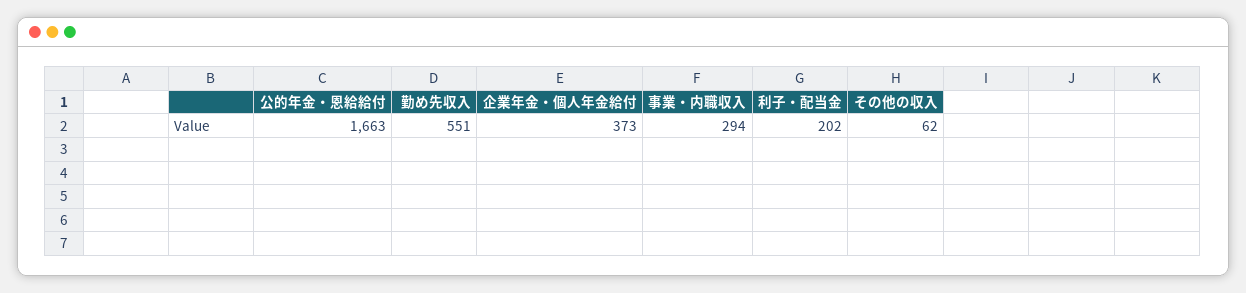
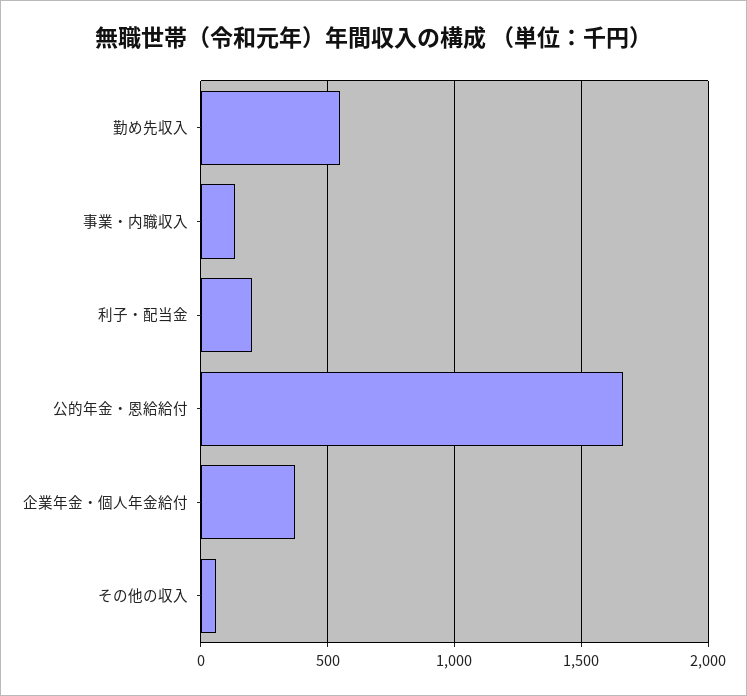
  {
    "公的年金・恩給給付": 1663,
    "勤め先収入": 551,
    "企業年金・個人年金給付": 373,
-   "事業・内職収入": 294,
+   "事業・内職収入": 150,
    "利子・配当金": 202,
    "その他の収入": 62
  }

